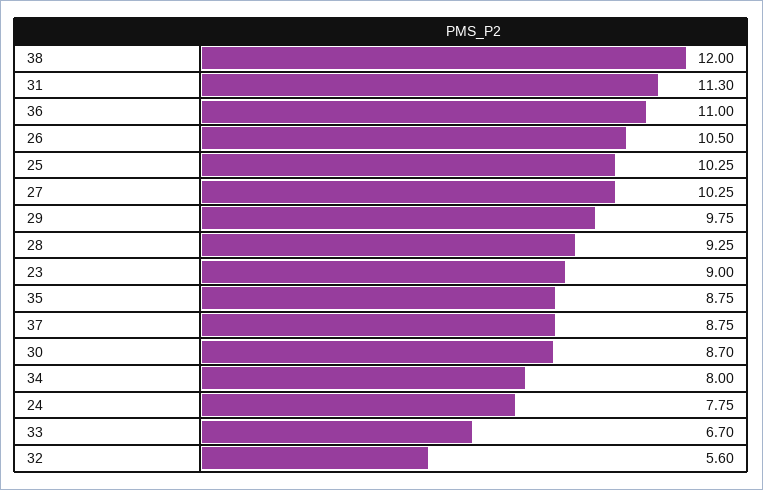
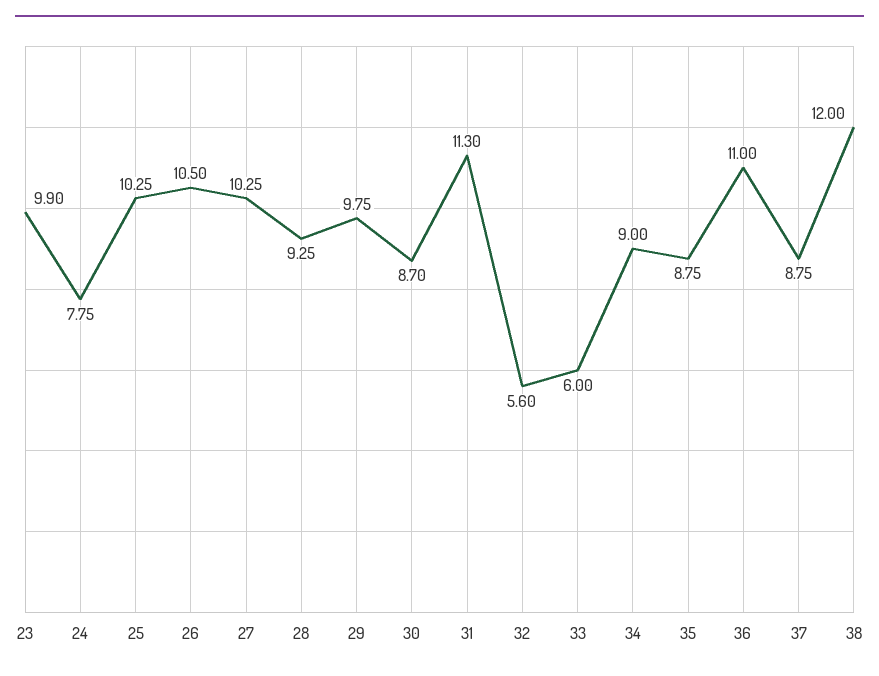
  {
    "38": 12,
    "31": 11.3,
    "36": 11,
    "26": 10.5,
    "25": 10.25,
    "27": 10.25,
    "29": 9.75,
    "28": 9.25,
-   "23": 9,
+   "23": 9.9,
    "35": 8.75,
    "37": 8.75,
    "30": 8.7,
-   "34": 8,
+   "34": 9,
    "24": 7.75,
-   "33": 6.7,
+   "33": 6,
    "32": 5.6
  }

